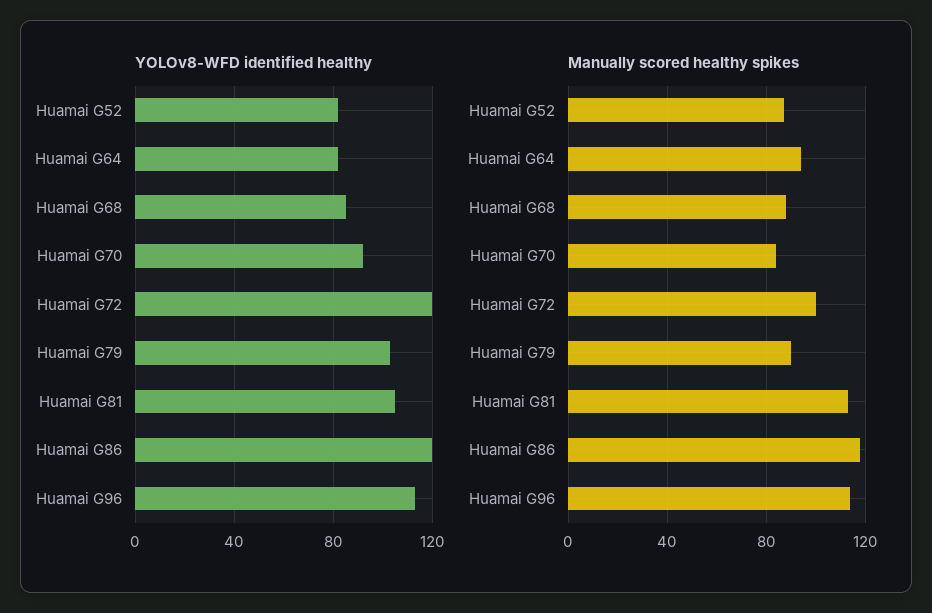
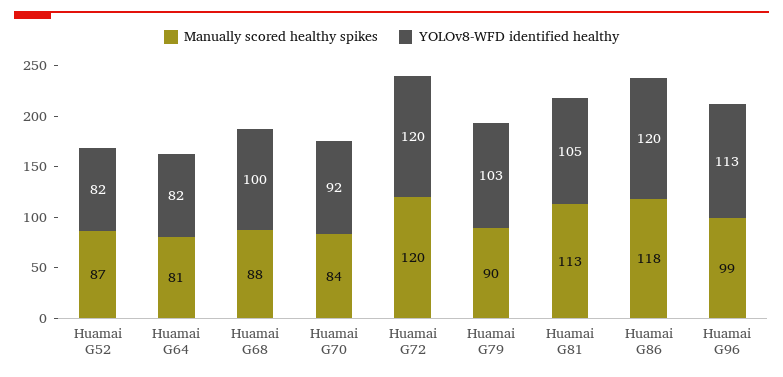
  {
    "YOLOv8-WFD identified healthy": {
      "Huamai G52": 82,
      "Huamai G64": 82,
-     "Huamai G68": 85,
+     "Huamai G68": 100,
      "Huamai G70": 92,
      "Huamai G72": 120,
      "Huamai G79": 103,
      "Huamai G81": 105,
      "Huamai G86": 120,
      "Huamai G96": 113
    },
    "Manually scored healthy spikes": {
      "Huamai G52": 87,
-     "Huamai G64": 95,
+     "Huamai G64": 81,
      "Huamai G68": 88,
      "Huamai G70": 84,
-     "Huamai G72": 100,
+     "Huamai G72": 120,
      "Huamai G79": 90,
      "Huamai G81": 113,
      "Huamai G86": 118,
-     "Huamai G96": 115
+     "Huamai G96": 99
    }
  }

